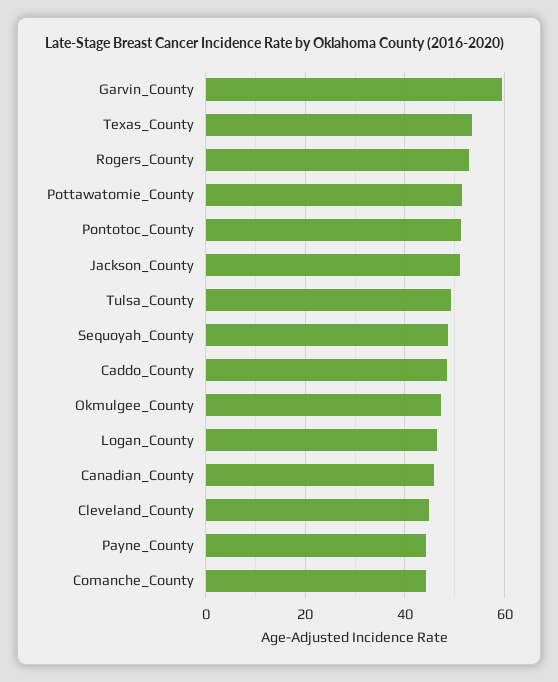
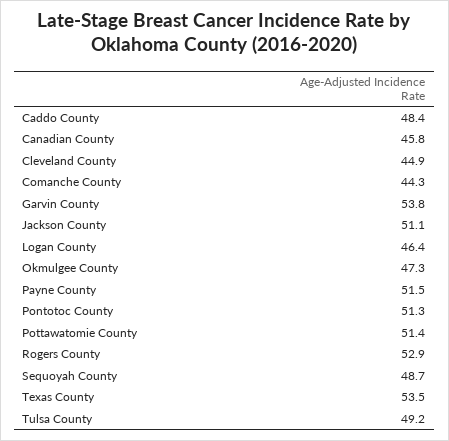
  {
-   "Garvin_County": 60,
+   "Garvin_County": 53.8,
    "Texas_County": 53.5,
    "Rogers_County": 52.9,
    "Pottawatomie_County": 51.4,
    "Pontotoc_County": 51.3,
    "Jackson_County": 51.1,
    "Tulsa_County": 49.2,
    "Sequoyah_County": 48.7,
    "Caddo_County": 48.4,
    "Okmulgee_County": 47.3,
    "Logan_County": 46.4,
    "Canadian_County": 45.8,
    "Cleveland_County": 44.9,
-   "Payne_County": 44,
+   "Payne_County": 51.5,
    "Comanche_County": 44.3
  }

